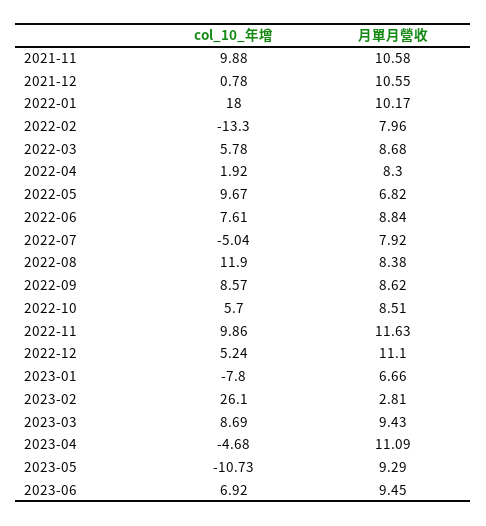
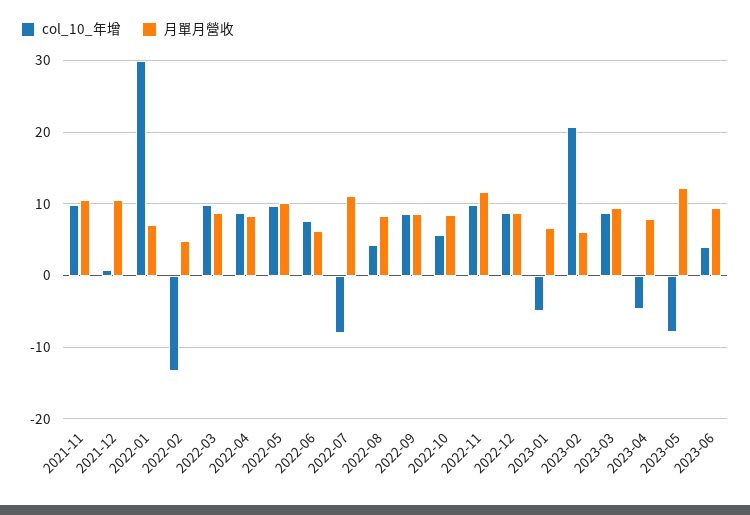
  {
    "col_10_年增": {
      "2021-11": 9.88,
      "2021-12": 0.78,
-     "2022-01": 18,
+     "2022-01": 30,
      "2022-02": -13.3,
-     "2022-03": 5.78,
+     "2022-03": 10,
-     "2022-04": 1.92,
+     "2022-04": 9,
      "2022-05": 9.67,
      "2022-06": 7.61,
-     "2022-07": -5.04,
+     "2022-07": -8,
-     "2022-08": 11.9,
+     "2022-08": 4,
      "2022-09": 8.57,
      "2022-10": 5.7,
      "2022-11": 9.86,
-     "2022-12": 5.24,
+     "2022-12": 9,
-     "2023-01": -7.8,
+     "2023-01": -5,
-     "2023-02": 26.1,
+     "2023-02": 21,
      "2023-03": 8.69,
      "2023-04": -4.68,
-     "2023-05": -10.73,
+     "2023-05": -8,
-     "2023-06": 6.92
+     "2023-06": 4
    },
    "月單月營收": {
      "2021-11": 10.58,
      "2021-12": 10.55,
-     "2022-01": 10.17,
+     "2022-01": 7,
-     "2022-02": 7.96,
+     "2022-02": 5,
      "2022-03": 8.68,
      "2022-04": 8.3,
-     "2022-05": 6.82,
+     "2022-05": 10,
-     "2022-06": 8.84,
+     "2022-06": 6,
-     "2022-07": 7.92,
+     "2022-07": 11,
      "2022-08": 8.38,
      "2022-09": 8.62,
      "2022-10": 8.51,
      "2022-11": 11.63,
-     "2022-12": 11.1,
+     "2022-12": 9,
      "2023-01": 6.66,
-     "2023-02": 2.81,
+     "2023-02": 6,
      "2023-03": 9.43,
-     "2023-04": 11.09,
+     "2023-04": 8,
-     "2023-05": 9.29,
+     "2023-05": 12,
      "2023-06": 9.45
    }
  }

